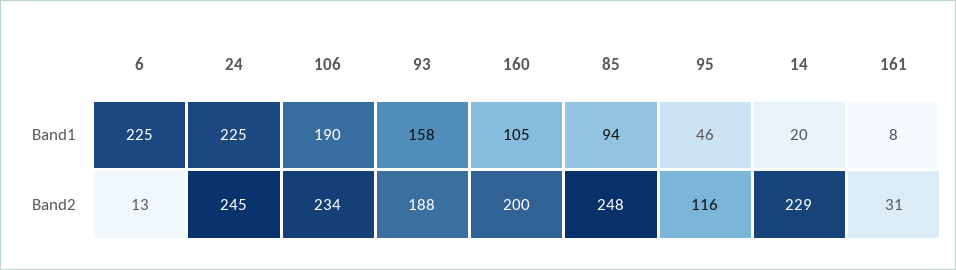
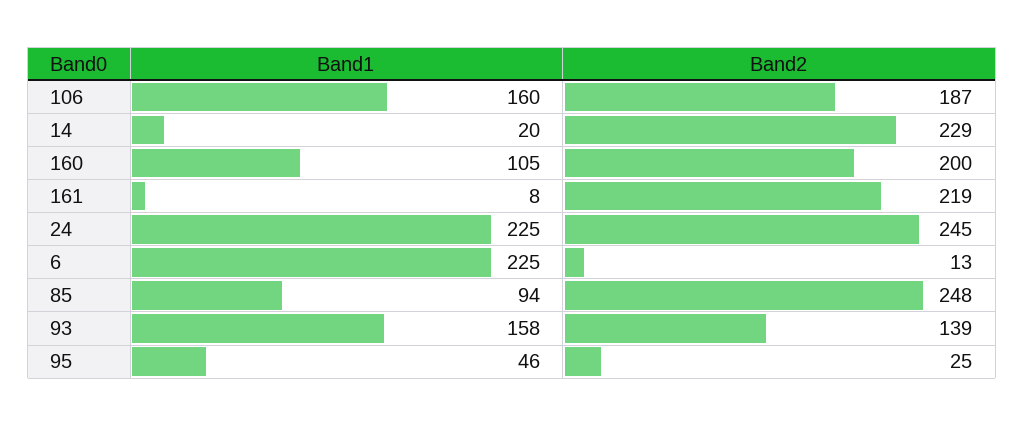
  {
    "6": {
      "Band1": 225,
      "Band2": 13
    },
    "24": {
      "Band1": 225,
      "Band2": 245
    },
    "106": {
-     "Band1": 190,
+     "Band1": 160,
-     "Band2": 234
+     "Band2": 187
    },
    "93": {
      "Band1": 158,
-     "Band2": 188
+     "Band2": 139
    },
    "160": {
      "Band1": 105,
      "Band2": 200
    },
    "85": {
      "Band1": 94,
      "Band2": 248
    },
    "95": {
      "Band1": 46,
-     "Band2": 116
+     "Band2": 25
    },
    "14": {
      "Band1": 20,
      "Band2": 229
    },
    "161": {
      "Band1": 8,
-     "Band2": 31
+     "Band2": 219
    }
  }

